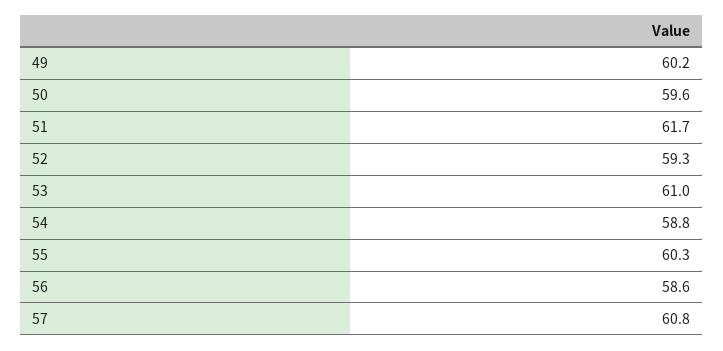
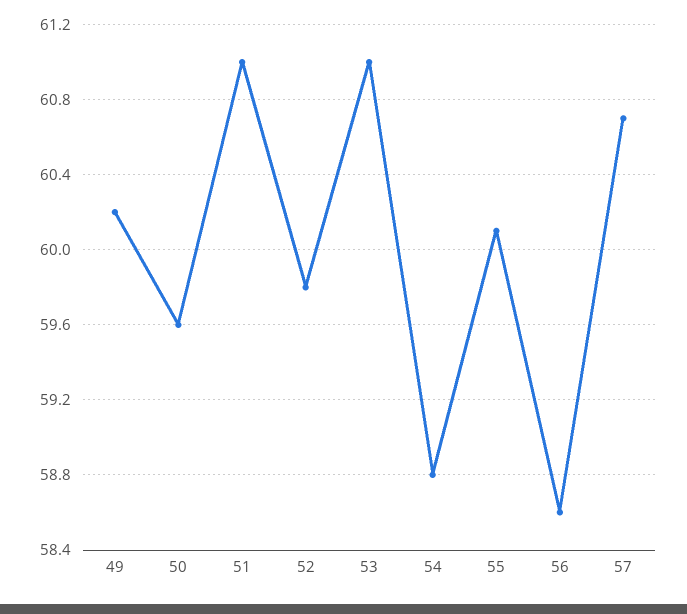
  {
    "49": 60.2,
    "50": 59.6,
-   "51": 61.7,
+   "51": 61,
-   "52": 59.3,
+   "52": 59.8,
    "53": 61,
    "54": 58.8,
-   "55": 60.3,
+   "55": 60.1,
    "56": 58.6,
-   "57": 60.8
+   "57": 60.7
  }

